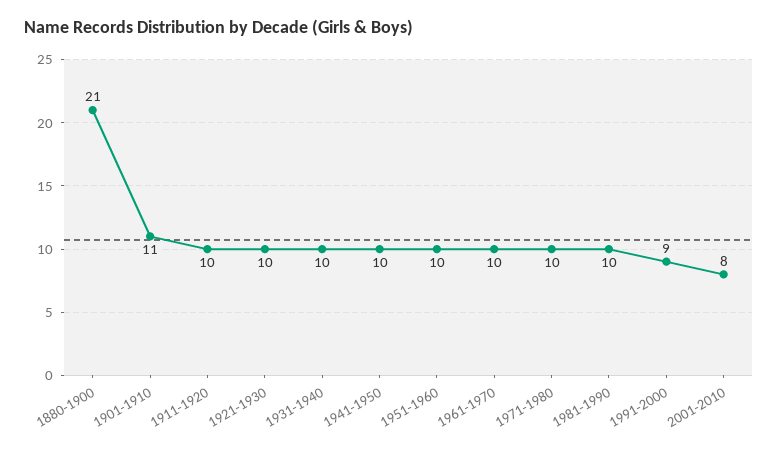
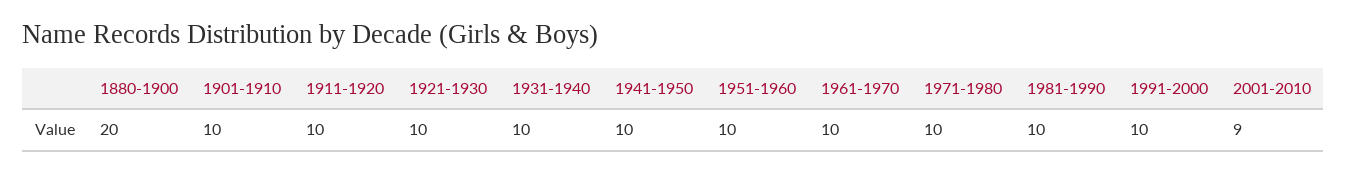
  {
-   "1880-1900": 21,
+   "1880-1900": 20,
-   "1901-1910": 11,
+   "1901-1910": 10,
    "1911-1920": 10,
    "1921-1930": 10,
    "1931-1940": 10,
    "1941-1950": 10,
    "1951-1960": 10,
    "1961-1970": 10,
    "1971-1980": 10,
    "1981-1990": 10,
-   "1991-2000": 9,
+   "1991-2000": 10,
-   "2001-2010": 8
+   "2001-2010": 9
  }

